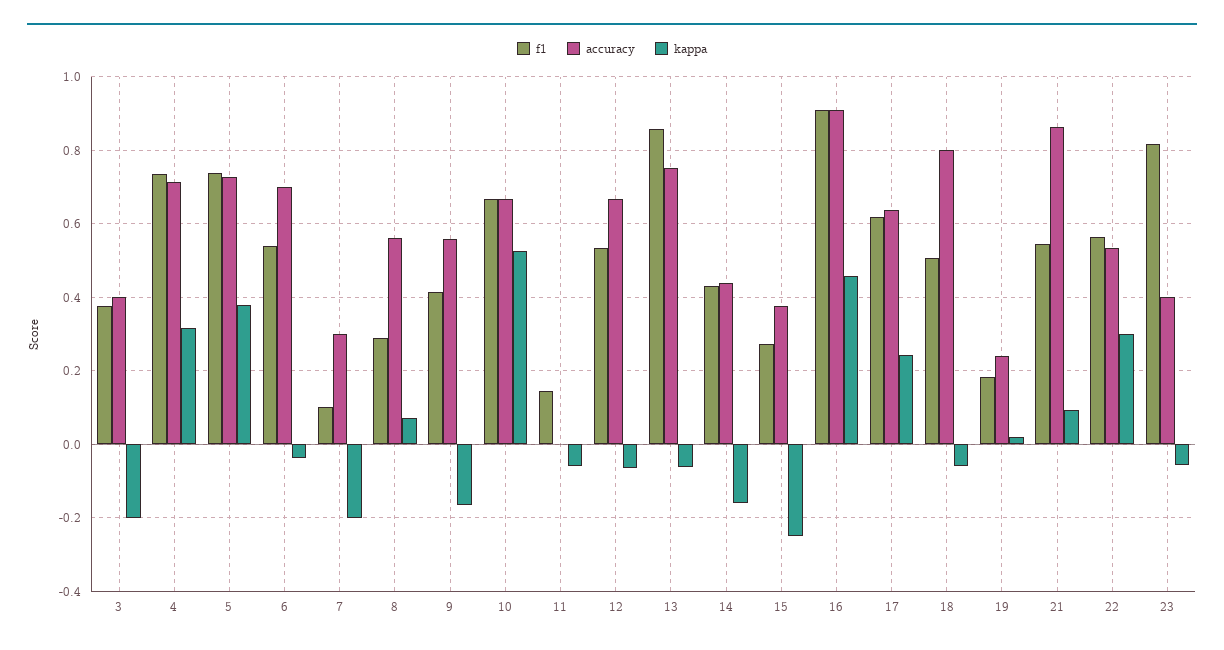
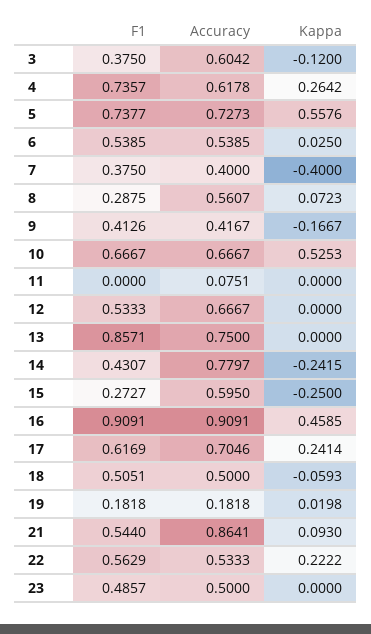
  {
    "f1": {
      "3": 0.375,
      "4": 0.7357,
      "5": 0.7377,
      "6": 0.5385,
-     "7": 0.1,
+     "7": 0.375,
      "8": 0.2875,
      "9": 0.4126,
      "10": 0.6667,
-     "11": 0.14,
+     "11": 0,
      "12": 0.5333,
      "13": 0.8571,
      "14": 0.4307,
      "15": 0.2727,
      "16": 0.9091,
      "17": 0.6169,
      "18": 0.5051,
      "19": 0.1818,
      "21": 0.544,
      "22": 0.5629,
-     "23": 0.82
+     "23": 0.4857
    },
    "accuracy": {
-     "3": 0.4,
+     "3": 0.6042,
-     "4": 0.72,
+     "4": 0.6178,
      "5": 0.7273,
-     "6": 0.7,
+     "6": 0.5385,
-     "7": 0.3,
+     "7": 0.4,
      "8": 0.5607,
-     "9": 0.56,
+     "9": 0.4167,
      "10": 0.6667,
-     "11": 0,
+     "11": 0.0751,
      "12": 0.6667,
      "13": 0.75,
-     "14": 0.44,
+     "14": 0.7797,
-     "15": 0.38,
+     "15": 0.595,
      "16": 0.9091,
-     "17": 0.64,
+     "17": 0.7046,
-     "18": 0.8,
+     "18": 0.5,
-     "19": 0.24,
+     "19": 0.1818,
      "21": 0.8641,
      "22": 0.5333,
-     "23": 0.4
+     "23": 0.5
    },
    "kappa": {
-     "3": -0.2,
+     "3": -0.12,
-     "4": 0.32,
+     "4": 0.2642,
-     "5": 0.38,
+     "5": 0.5576,
-     "6": -0.04,
+     "6": 0.025,
-     "7": -0.2,
+     "7": -0.4,
      "8": 0.0723,
      "9": -0.1667,
      "10": 0.5253,
-     "11": -0.06,
+     "11": 0,
-     "12": -0.06,
+     "12": 0,
-     "13": -0.06,
+     "13": 0,
-     "14": -0.16,
+     "14": -0.2415,
      "15": -0.25,
      "16": 0.4585,
      "17": 0.2414,
      "18": -0.0593,
      "19": 0.0198,
      "21": 0.093,
-     "22": 0.3,
+     "22": 0.2222,
-     "23": -0.06
+     "23": 0
    }
  }

